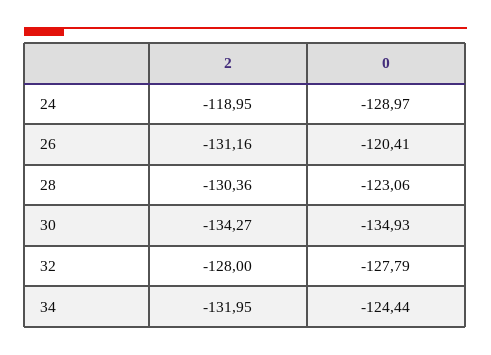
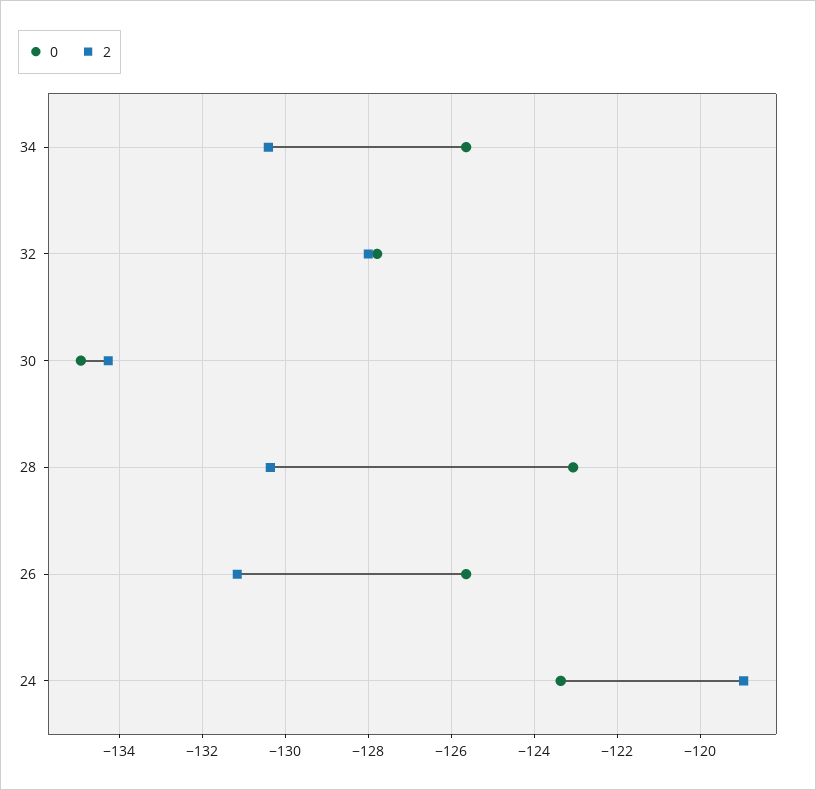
  {
    "2": {
      "24": -118.95,
      "26": -131.16,
      "28": -130.36,
      "30": -134.27,
      "32": -128,
-     "34": -131.95
+     "34": -130.4
    },
    "0": {
-     "24": -128.97,
+     "24": -123.4,
-     "26": -120.41,
+     "26": -125.6,
      "28": -123.06,
      "30": -134.93,
      "32": -127.79,
-     "34": -124.44
+     "34": -125.6
    }
  }

